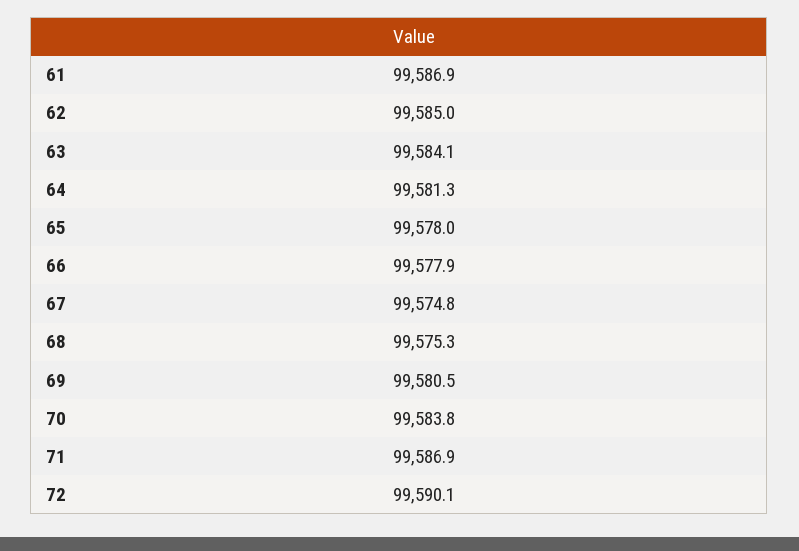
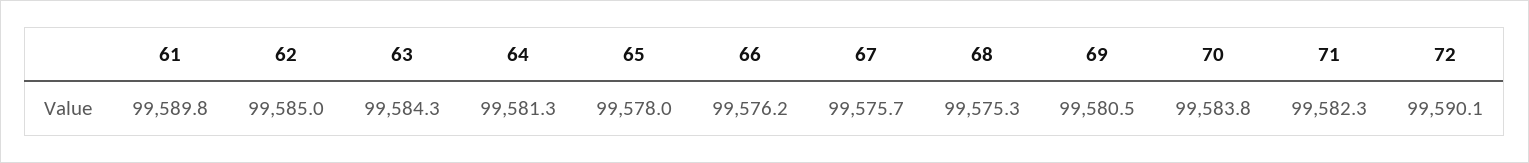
  {
-   "61": 99586.9,
+   "61": 99589.8,
    "62": 99585,
-   "63": 99584.1,
+   "63": 99584.3,
    "64": 99581.3,
    "65": 99578,
-   "66": 99577.9,
+   "66": 99576.2,
-   "67": 99574.8,
+   "67": 99575.7,
    "68": 99575.3,
    "69": 99580.5,
    "70": 99583.8,
-   "71": 99586.9,
+   "71": 99582.3,
    "72": 99590.1
  }

